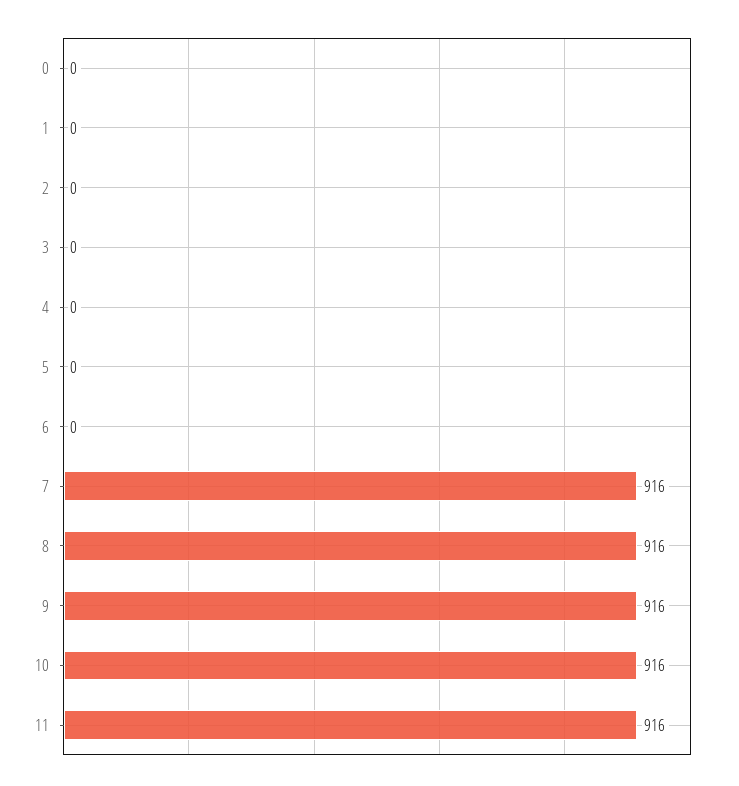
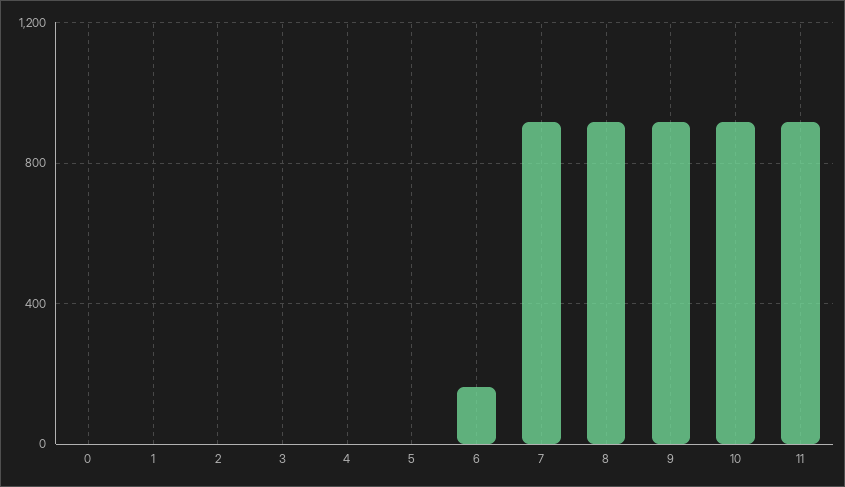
  {
    "0": 0,
    "1": 0,
    "2": 0,
    "3": 0,
    "4": 0,
    "5": 0,
-   "6": 0,
+   "6": 150,
    "7": 916,
    "8": 916,
    "9": 916,
    "10": 916,
    "11": 916
  }

